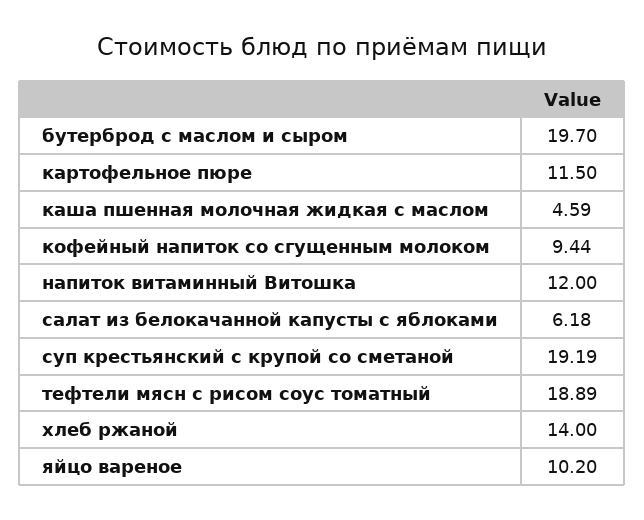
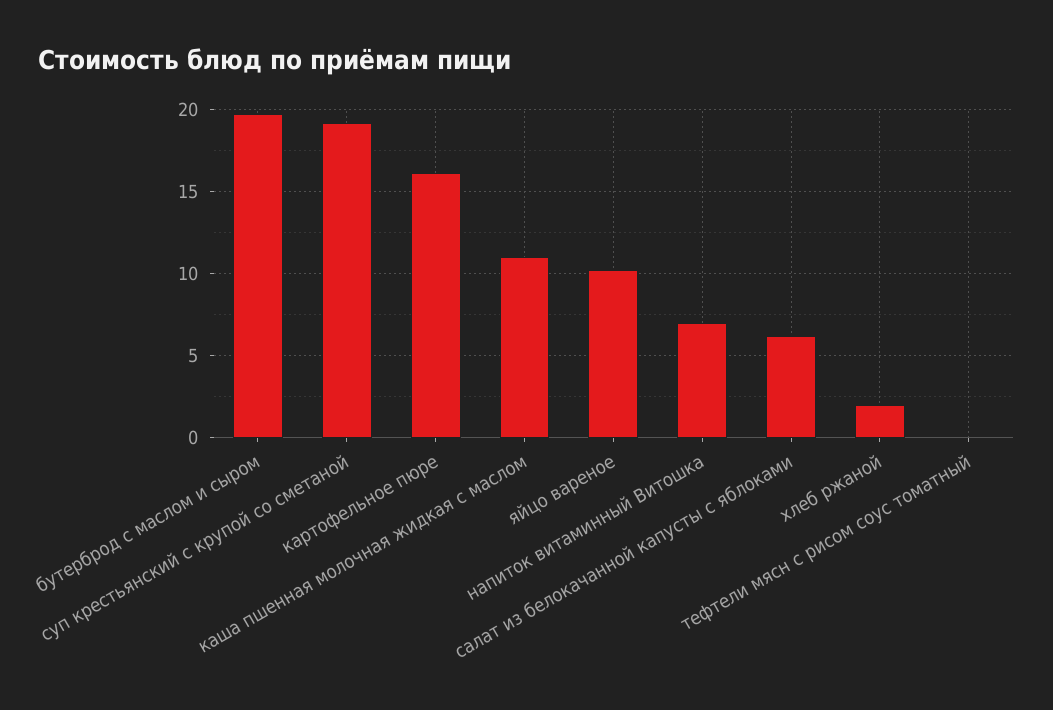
  {
    "бутерброд с маслом и сыром": 19.7,
-   "картофельное пюре": 11.5,
+   "картофельное пюре": 16,
-   "каша пшенная молочная жидкая с маслом": 4.59,
+   "каша пшенная молочная жидкая с маслом": 11,
-   "кофейный напиток со сгущенным молоком": 9.44,
-   "напиток витаминный Витошка": 12,
+   "напиток витаминный Витошка": 7,
    "салат из белокачанной капусты с яблоками": 6.18,
    "суп крестьянский с крупой со сметаной": 19.19,
-   "тефтели мясн с рисом соус томатный": 18.89,
+   "тефтели мясн с рисом соус томатный": 0,
-   "хлеб ржаной": 14,
+   "хлеб ржаной": 2,
    "яйцо вареное": 10.2
  }

